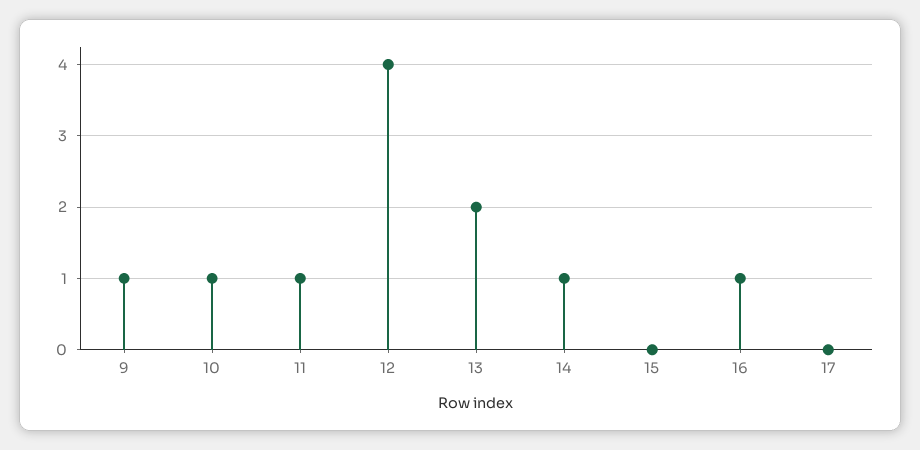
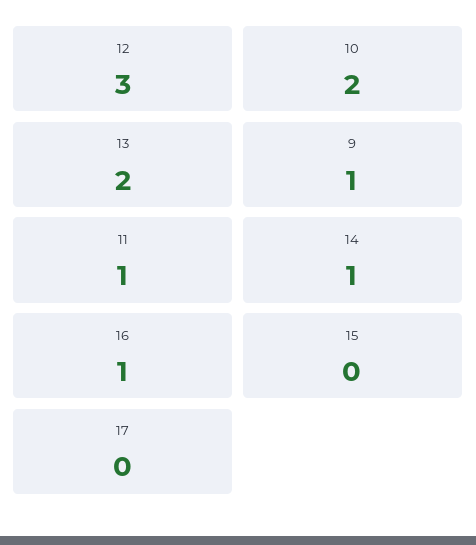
  {
    "9": 1,
-   "10": 1,
+   "10": 2,
    "11": 1,
-   "12": 4,
+   "12": 3,
    "13": 2,
    "14": 1,
    "15": 0,
    "16": 1,
    "17": 0
  }

